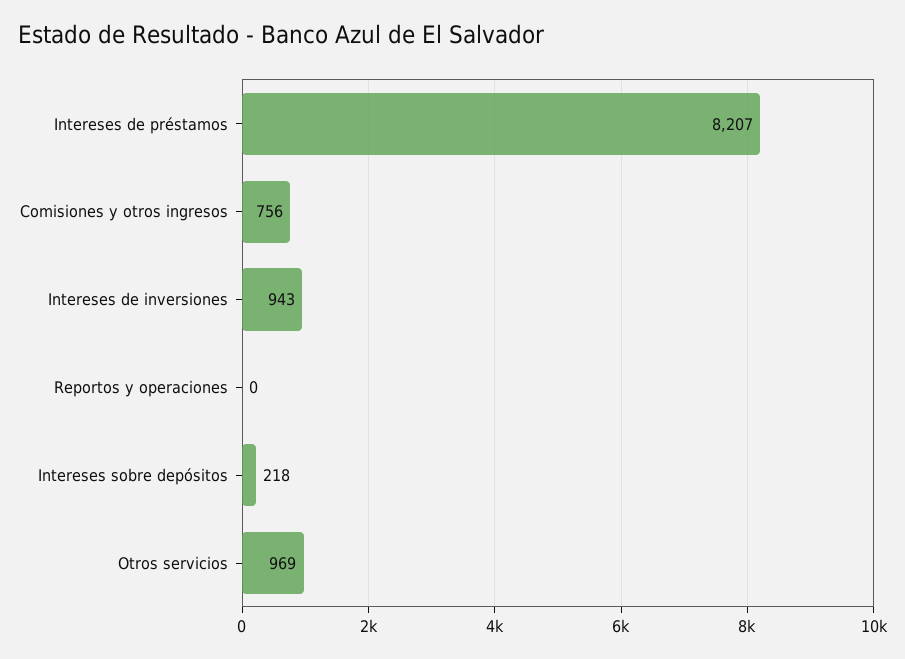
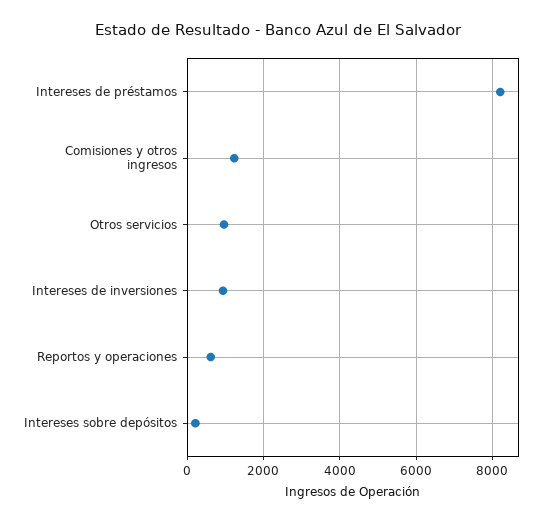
  {
    "Intereses de préstamos": 8207,
-   "Comisiones y otros ingresos": 756,
+   "Comisiones y otros ingresos": 1200,
    "Intereses de inversiones": 943,
-   "Reportos y operaciones": 0,
+   "Reportos y operaciones": 600,
    "Intereses sobre depósitos": 218,
    "Otros servicios": 969
  }

